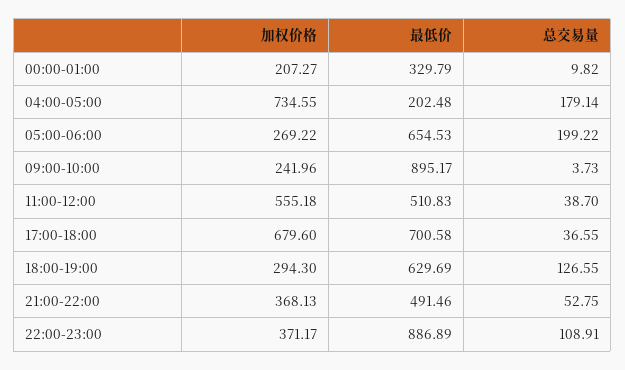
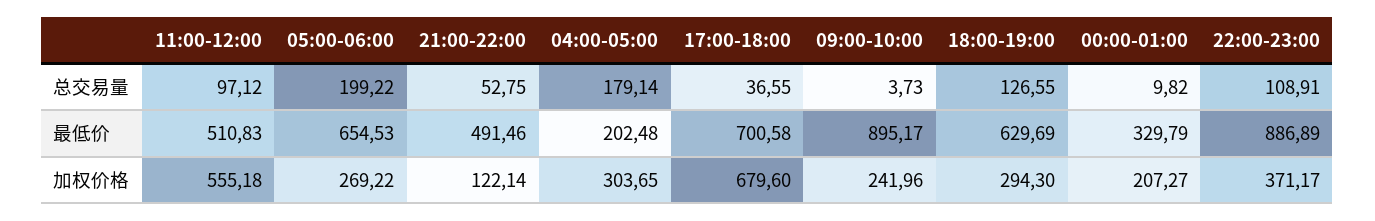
  {
    "加权价格": {
      "00:00-01:00": 207.27,
-     "04:00-05:00": 734.55,
+     "04:00-05:00": 303.65,
      "05:00-06:00": 269.22,
      "09:00-10:00": 241.96,
      "11:00-12:00": 555.18,
      "17:00-18:00": 679.6,
      "18:00-19:00": 294.3,
-     "21:00-22:00": 368.13,
+     "21:00-22:00": 122.14,
      "22:00-23:00": 371.17
    },
    "最低价": {
      "00:00-01:00": 329.79,
      "04:00-05:00": 202.48,
      "05:00-06:00": 654.53,
      "09:00-10:00": 895.17,
      "11:00-12:00": 510.83,
      "17:00-18:00": 700.58,
      "18:00-19:00": 629.69,
      "21:00-22:00": 491.46,
      "22:00-23:00": 886.89
    },
    "总交易量": {
      "00:00-01:00": 9.82,
      "04:00-05:00": 179.14,
      "05:00-06:00": 199.22,
      "09:00-10:00": 3.73,
-     "11:00-12:00": 38.7,
+     "11:00-12:00": 97.12,
      "17:00-18:00": 36.55,
      "18:00-19:00": 126.55,
      "21:00-22:00": 52.75,
      "22:00-23:00": 108.91
    }
  }

